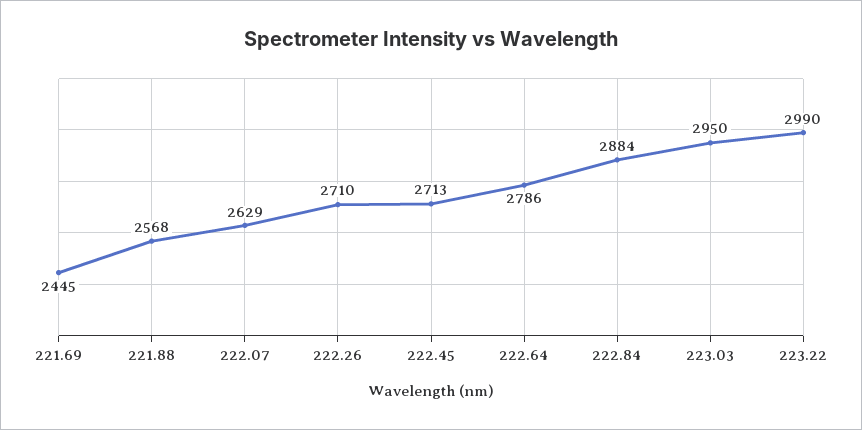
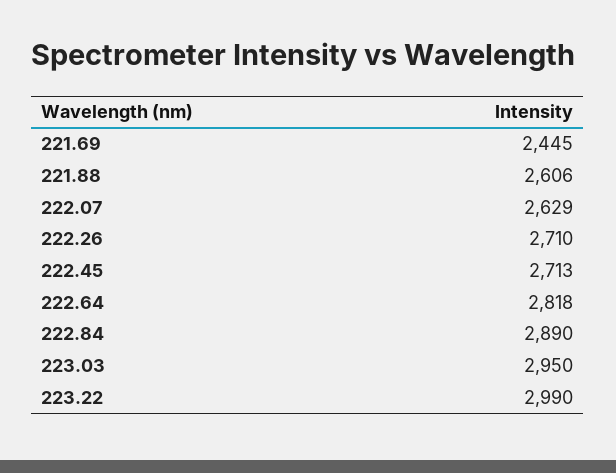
  {
    "221.69": 2445,
-   "221.88": 2568,
+   "221.88": 2606,
    "222.07": 2629,
    "222.26": 2710,
    "222.45": 2713,
-   "222.64": 2786,
+   "222.64": 2818,
-   "222.84": 2884,
+   "222.84": 2890,
    "223.03": 2950,
    "223.22": 2990
  }

